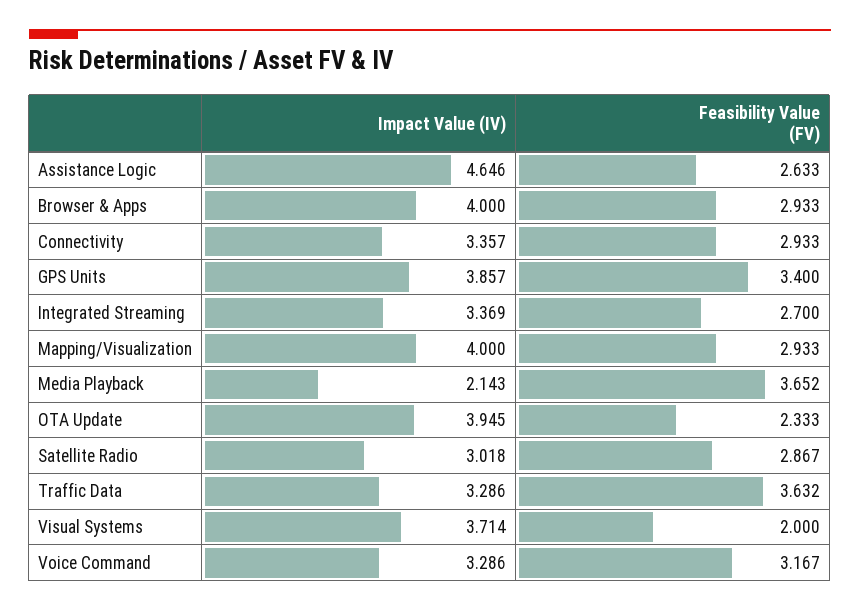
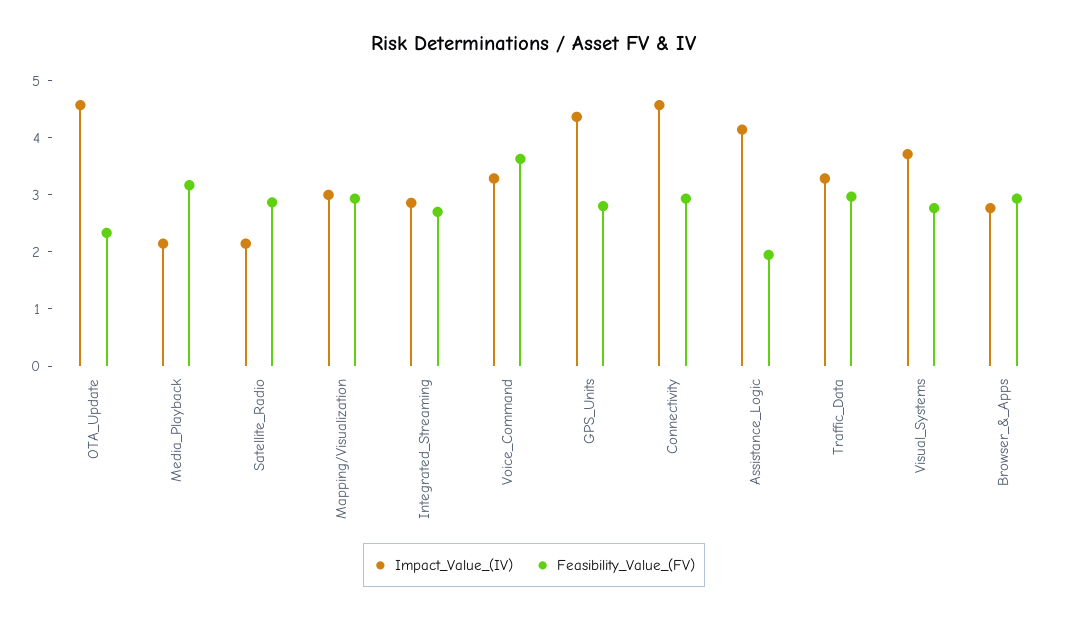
  {
    "Impact Value (IV)": {
-     "Assistance Logic": 4.646,
+     "Assistance Logic": 4.2,
-     "Browser & Apps": 4,
+     "Browser & Apps": 2.8,
-     "Connectivity": 3.357,
+     "Connectivity": 4.6,
-     "GPS Units": 3.857,
+     "GPS Units": 4.4,
-     "Integrated Streaming": 3.369,
+     "Integrated Streaming": 2.8,
-     "Mapping/Visualization": 4,
+     "Mapping/Visualization": 3,
      "Media Playback": 2.143,
-     "OTA Update": 3.945,
+     "OTA Update": 4.6,
-     "Satellite Radio": 3.018,
+     "Satellite Radio": 2.2,
      "Traffic Data": 3.286,
      "Visual Systems": 3.714,
      "Voice Command": 3.286
    },
    "Feasibility Value (FV)": {
-     "Assistance Logic": 2.633,
+     "Assistance Logic": 2,
      "Browser & Apps": 2.933,
      "Connectivity": 2.933,
-     "GPS Units": 3.4,
+     "GPS Units": 2.8,
      "Integrated Streaming": 2.7,
      "Mapping/Visualization": 2.933,
-     "Media Playback": 3.652,
+     "Media Playback": 3.2,
      "OTA Update": 2.333,
      "Satellite Radio": 2.867,
-     "Traffic Data": 3.632,
+     "Traffic Data": 3,
-     "Visual Systems": 2,
+     "Visual Systems": 2.8,
-     "Voice Command": 3.167
+     "Voice Command": 3.6
    }
  }

